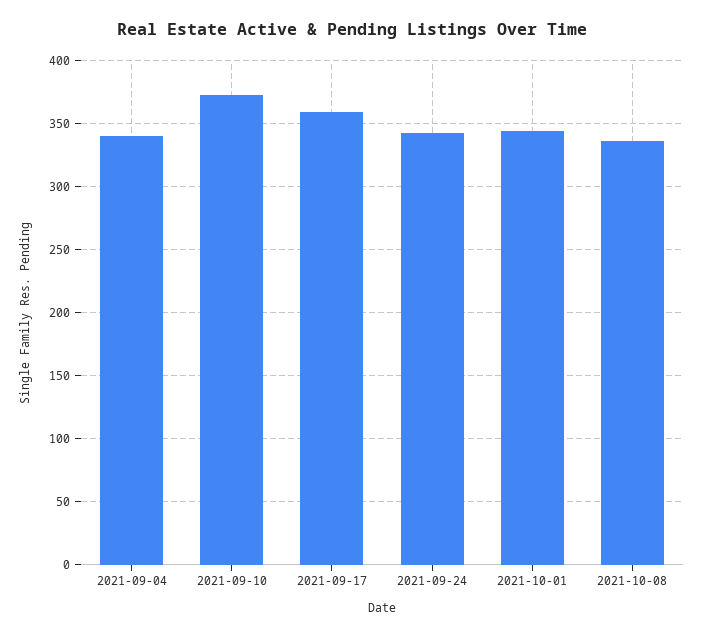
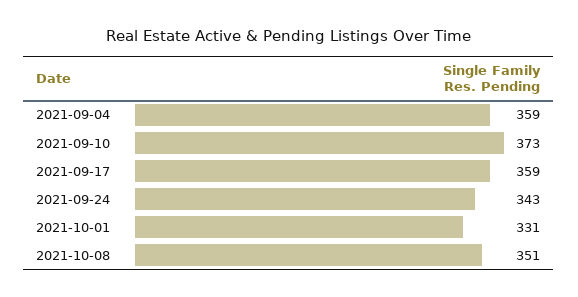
  {
-   "2021-09-04": 340,
+   "2021-09-04": 359,
    "2021-09-10": 373,
    "2021-09-17": 359,
    "2021-09-24": 343,
-   "2021-10-01": 345,
+   "2021-10-01": 331,
-   "2021-10-08": 335
+   "2021-10-08": 351
  }

